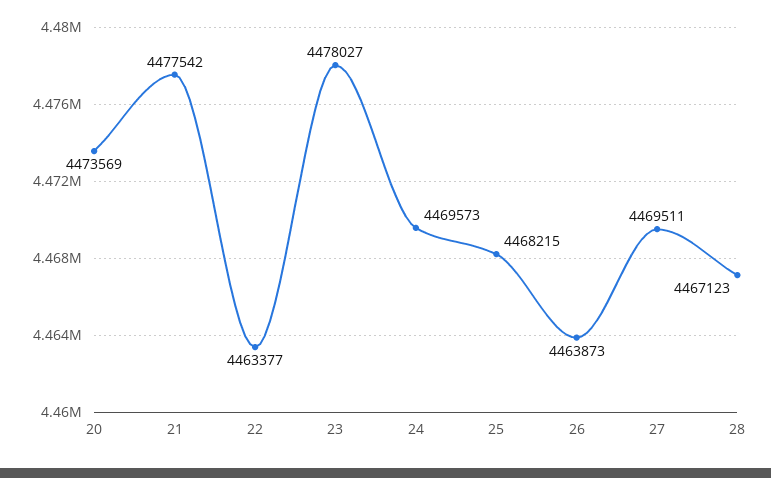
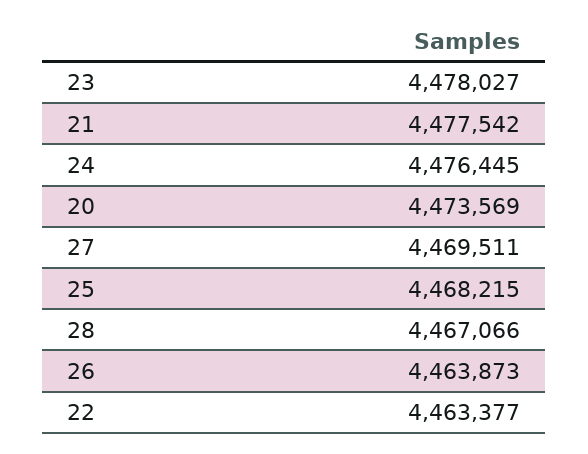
  {
    "20": 4473569,
    "21": 4477542,
    "22": 4463377,
    "23": 4478027,
-   "24": 4469573,
+   "24": 4476445,
    "25": 4468215,
    "26": 4463873,
    "27": 4469511,
-   "28": 4467123
+   "28": 4467066
  }

